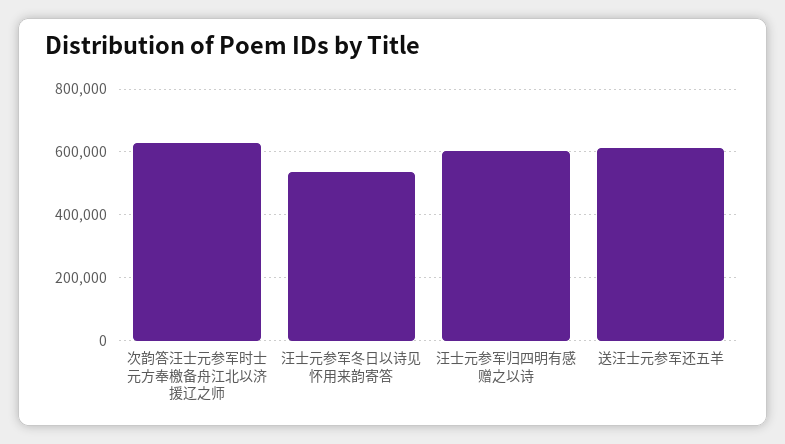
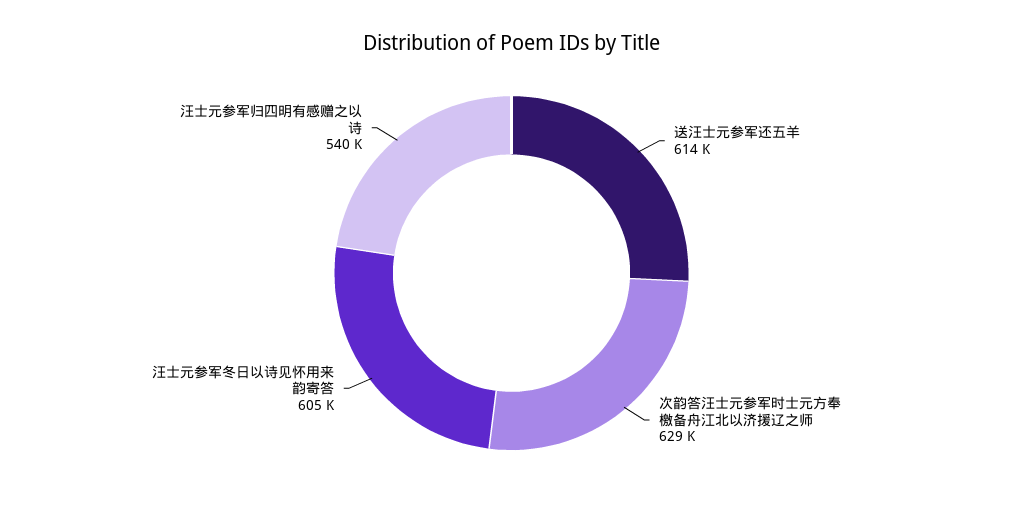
  {
    "次韵答汪士元参军时士元方奉檄备舟江北以济援辽之师": 629000,
-   "汪士元参军冬日以诗见怀用来韵寄答": 540000,
+   "汪士元参军冬日以诗见怀用来韵寄答": 605000,
-   "汪士元参军归四明有感赠之以诗": 600000,
+   "汪士元参军归四明有感赠之以诗": 540000,
    "送汪士元参军还五羊": 614000
  }

